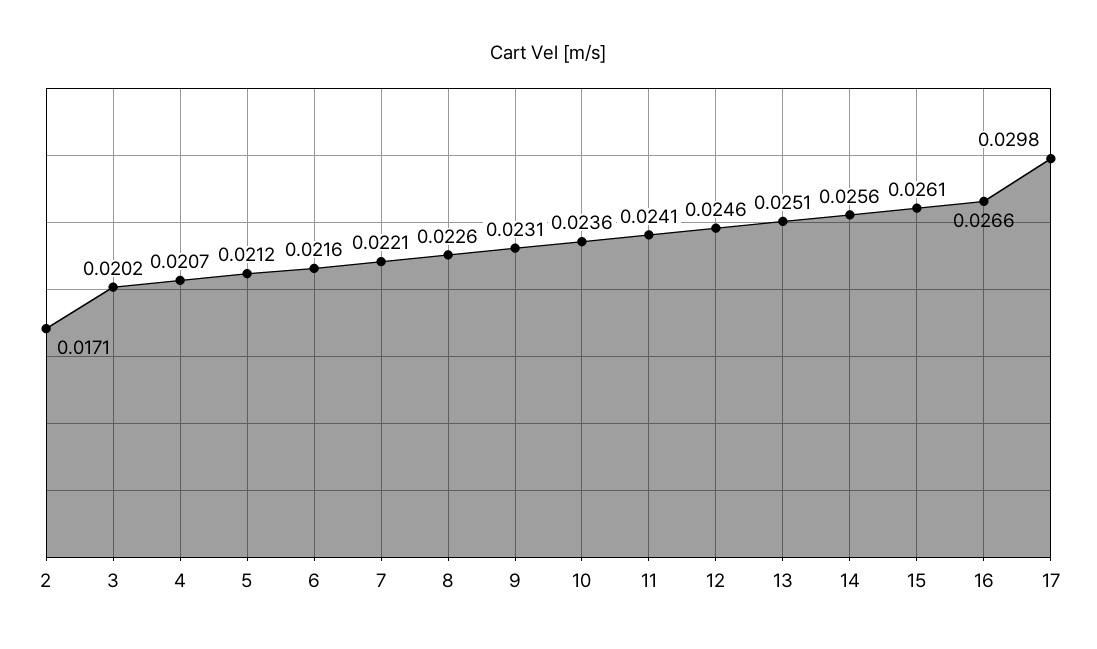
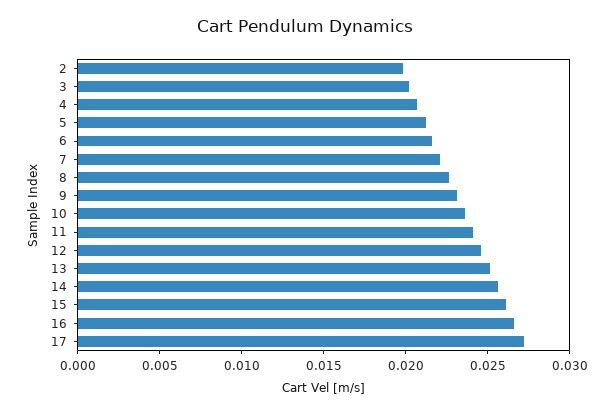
  {
-   "2": 0.0171,
+   "2": 0.02,
    "3": 0.0202,
    "4": 0.0207,
    "5": 0.0212,
    "6": 0.0216,
    "7": 0.0221,
    "8": 0.0226,
    "9": 0.0231,
    "10": 0.0236,
    "11": 0.0241,
    "12": 0.0246,
    "13": 0.0251,
    "14": 0.0256,
    "15": 0.0261,
    "16": 0.0266,
-   "17": 0.0298
+   "17": 0.027
  }

